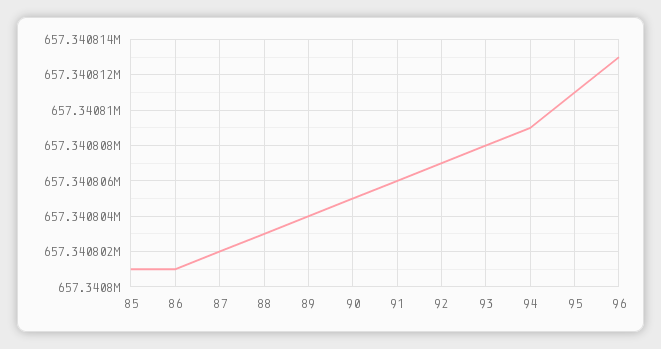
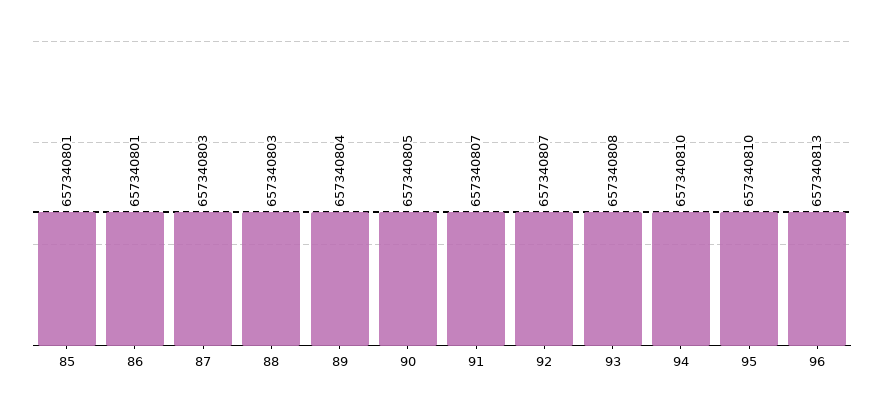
  {
    "85": 657340801,
    "86": 657340801,
-   "87": 657340802,
+   "87": 657340803,
    "88": 657340803,
    "89": 657340804,
    "90": 657340805,
-   "91": 657340806,
+   "91": 657340807,
    "92": 657340807,
    "93": 657340808,
-   "94": 657340809,
+   "94": 657340810,
-   "95": 657340811,
+   "95": 657340810,
    "96": 657340813
  }

